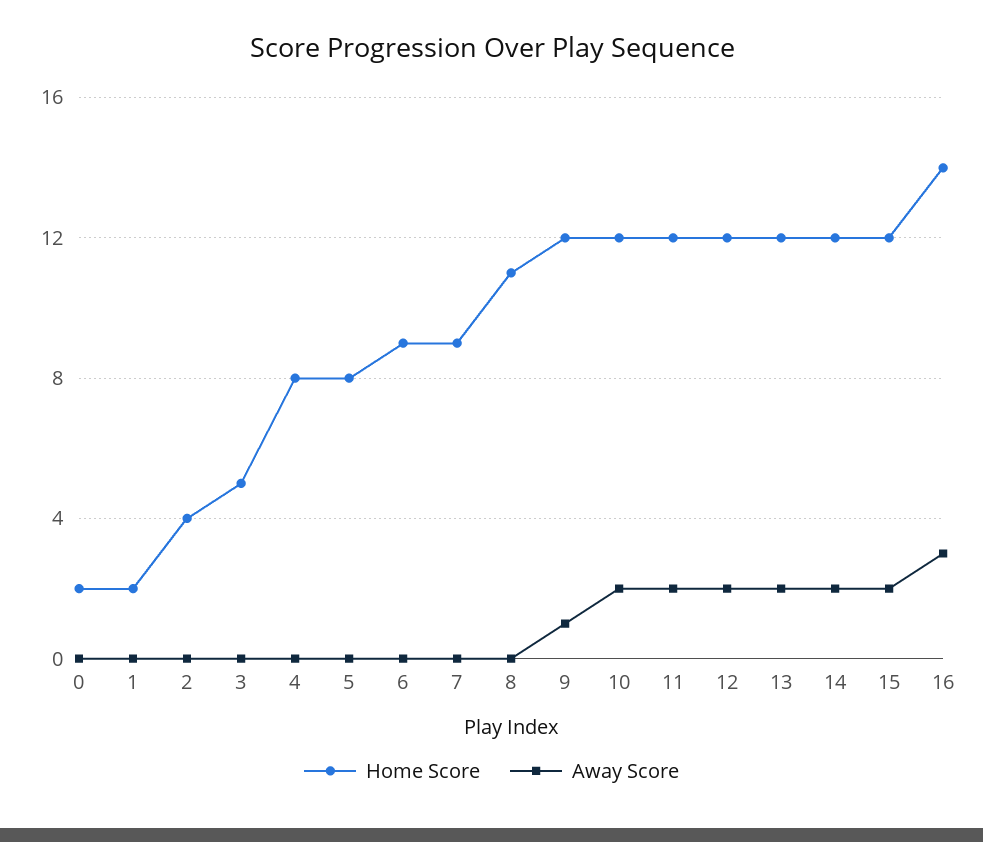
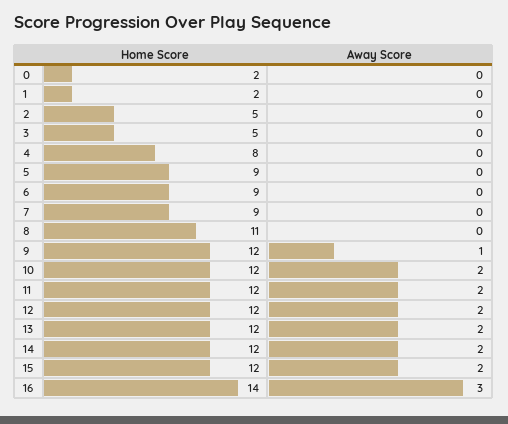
  {
    "Home Score": {
      "0": 2,
      "1": 2,
-     "2": 4,
+     "2": 5,
      "3": 5,
      "4": 8,
-     "5": 8,
+     "5": 9,
      "6": 9,
      "7": 9,
      "8": 11,
      "9": 12,
      "10": 12,
      "11": 12,
      "12": 12,
      "13": 12,
      "14": 12,
      "15": 12,
      "16": 14
    },
    "Away Score": {
      "0": 0,
      "1": 0,
      "2": 0,
      "3": 0,
      "4": 0,
      "5": 0,
      "6": 0,
      "7": 0,
      "8": 0,
      "9": 1,
      "10": 2,
      "11": 2,
      "12": 2,
      "13": 2,
      "14": 2,
      "15": 2,
      "16": 3
    }
  }

